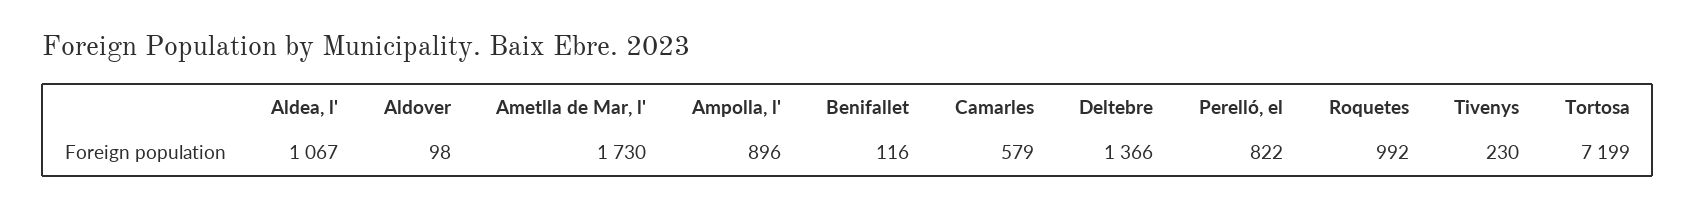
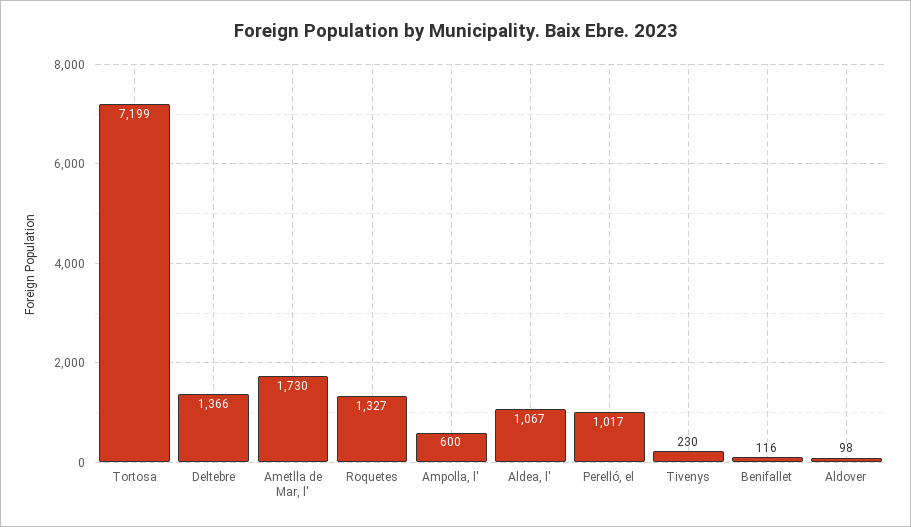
  {
    "Aldea, l'": 1067,
    "Aldover": 98,
    "Ametlla de Mar, l'": 1730,
-   "Ampolla, l'": 896,
+   "Ampolla, l'": 600,
    "Benifallet": 116,
-   "Camarles": 579,
    "Deltebre": 1366,
-   "Perelló, el": 822,
+   "Perelló, el": 1017,
-   "Roquetes": 992,
+   "Roquetes": 1327,
    "Tivenys": 230,
    "Tortosa": 7199
  }

